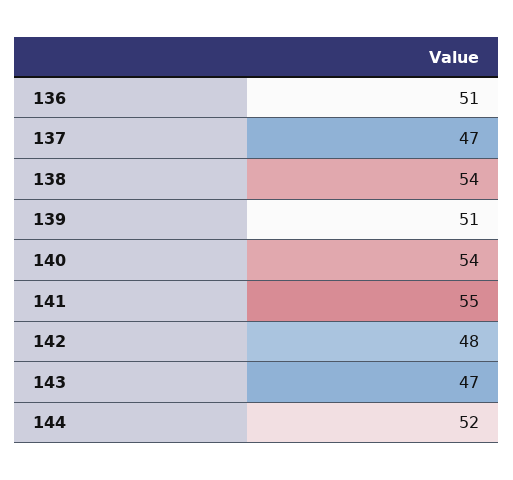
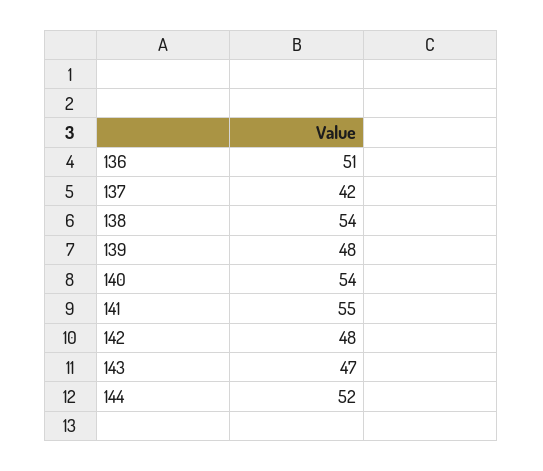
  {
    "136": 51,
-   "137": 47,
+   "137": 42,
    "138": 54,
-   "139": 51,
+   "139": 48,
    "140": 54,
    "141": 55,
    "142": 48,
    "143": 47,
    "144": 52
  }

